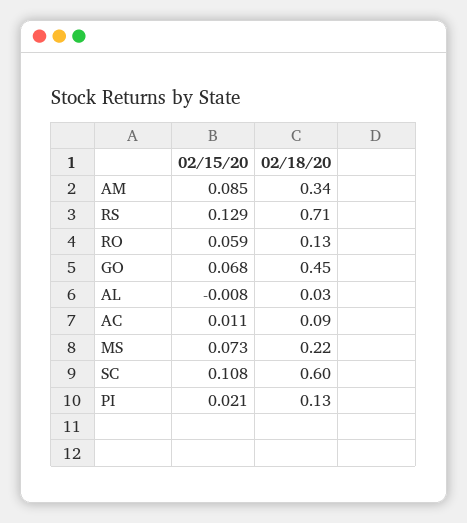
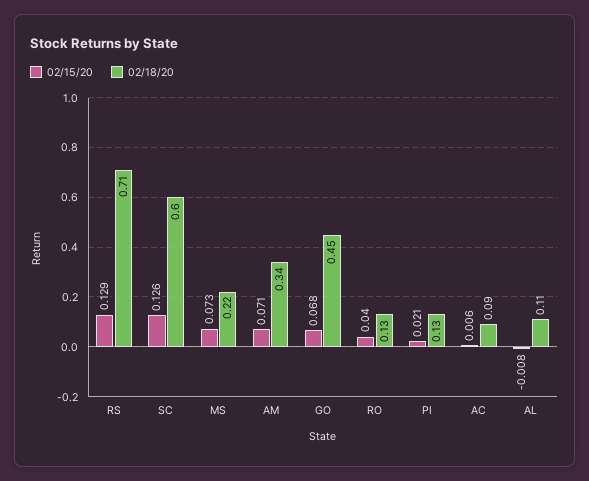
  {
    "02/15/20": {
-     "AM": 0.085,
+     "AM": 0.071,
      "RS": 0.129,
-     "RO": 0.059,
+     "RO": 0.04,
      "GO": 0.068,
      "AL": -0.008,
-     "AC": 0.011,
+     "AC": 0.006,
      "MS": 0.073,
-     "SC": 0.108,
+     "SC": 0.126,
      "PI": 0.021
    },
    "02/18/20": {
      "AM": 0.34,
      "RS": 0.71,
      "RO": 0.13,
      "GO": 0.45,
-     "AL": 0.03,
+     "AL": 0.11,
      "AC": 0.09,
      "MS": 0.22,
      "SC": 0.6,
      "PI": 0.13
    }
  }

